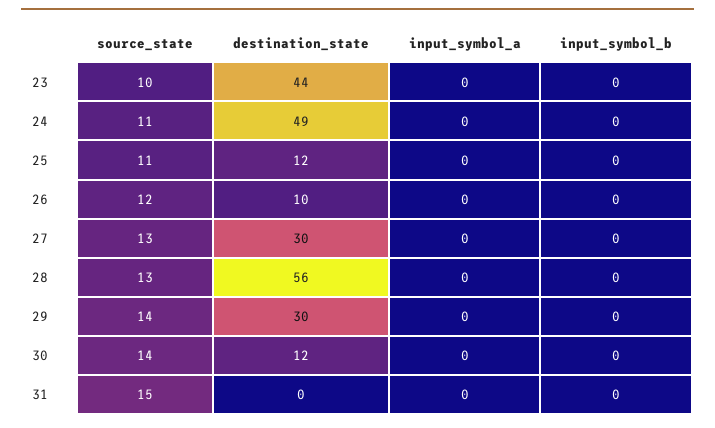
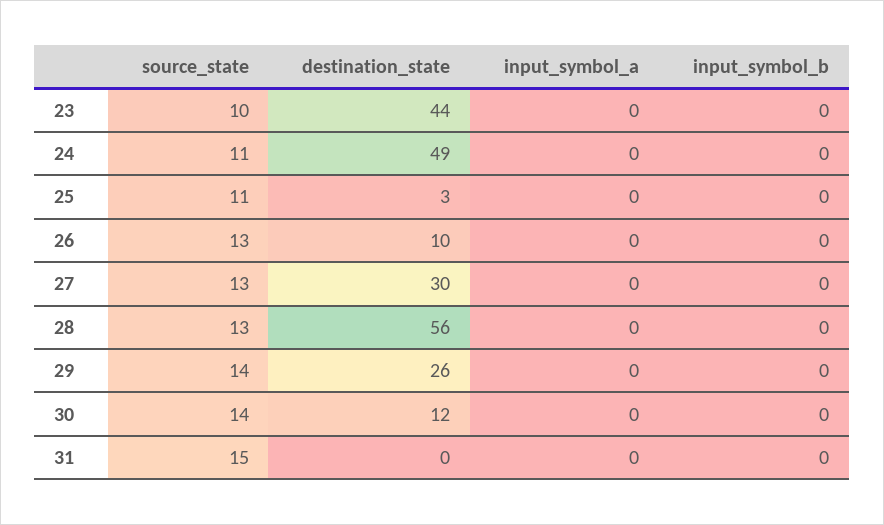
  {
    "source_state": {
      "23": 10,
      "24": 11,
      "25": 11,
-     "26": 12,
+     "26": 13,
      "27": 13,
      "28": 13,
      "29": 14,
      "30": 14,
      "31": 15
    },
    "destination_state": {
      "23": 44,
      "24": 49,
-     "25": 12,
+     "25": 3,
      "26": 10,
      "27": 30,
      "28": 56,
-     "29": 30,
+     "29": 26,
      "30": 12,
      "31": 0
    },
    "input_symbol_a": {
      "23": 0,
      "24": 0,
      "25": 0,
      "26": 0,
      "27": 0,
      "28": 0,
      "29": 0,
      "30": 0,
      "31": 0
    },
    "input_symbol_b": {
      "23": 0,
      "24": 0,
      "25": 0,
      "26": 0,
      "27": 0,
      "28": 0,
      "29": 0,
      "30": 0,
      "31": 0
    }
  }

